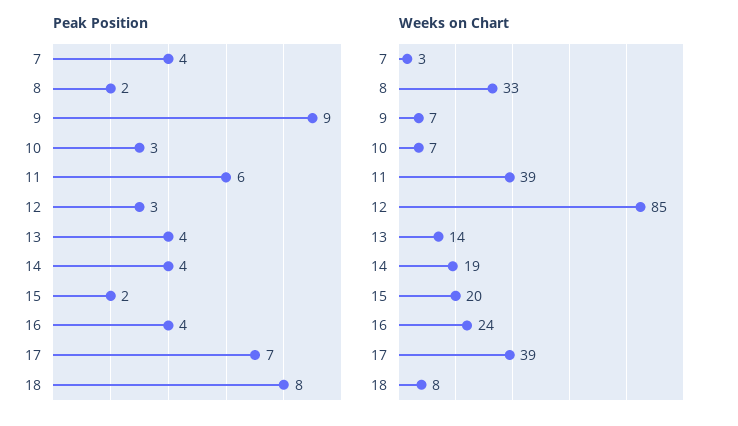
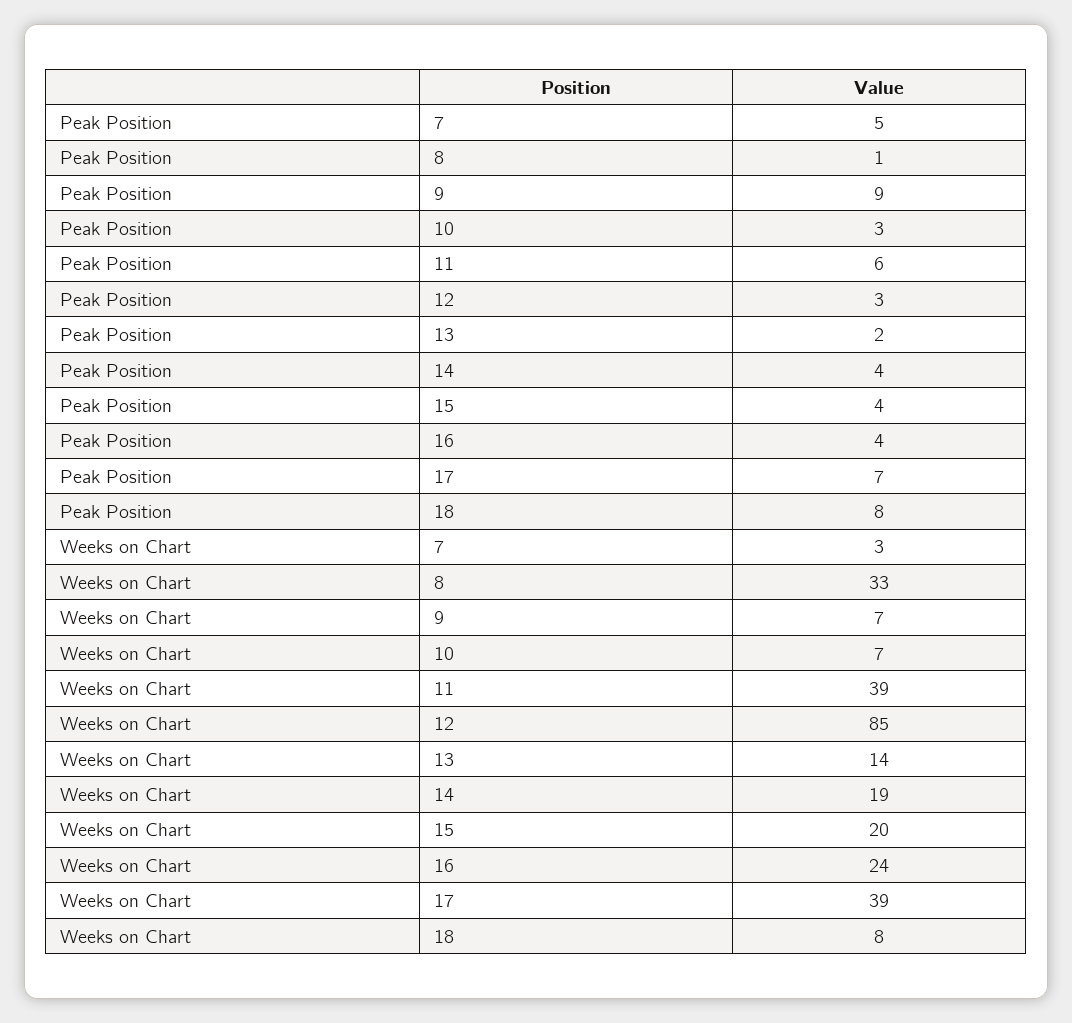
  {
    "Peak Position": {
-     "7": 4,
+     "7": 5,
-     "8": 2,
+     "8": 1,
      "9": 9,
      "10": 3,
      "11": 6,
      "12": 3,
-     "13": 4,
+     "13": 2,
      "14": 4,
-     "15": 2,
+     "15": 4,
      "16": 4,
      "17": 7,
      "18": 8
    },
    "Weeks on Chart": {
      "7": 3,
      "8": 33,
      "9": 7,
      "10": 7,
      "11": 39,
      "12": 85,
      "13": 14,
      "14": 19,
      "15": 20,
      "16": 24,
      "17": 39,
      "18": 8
    }
  }

